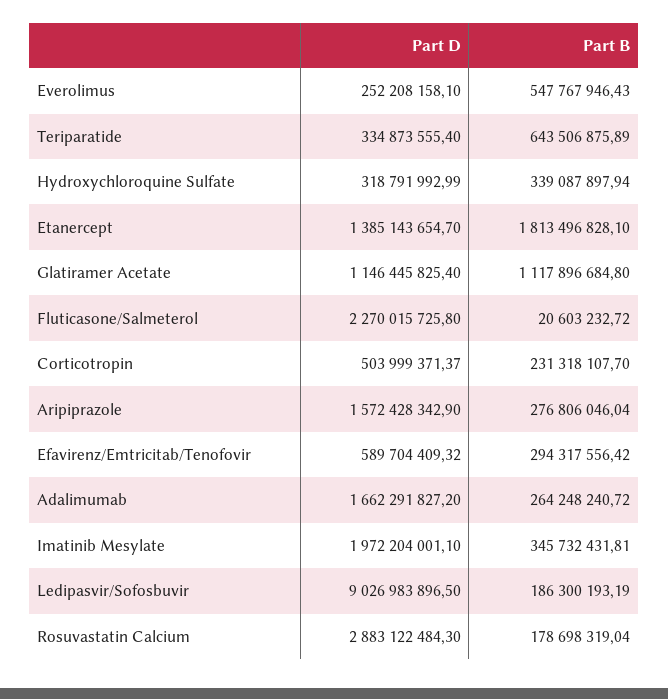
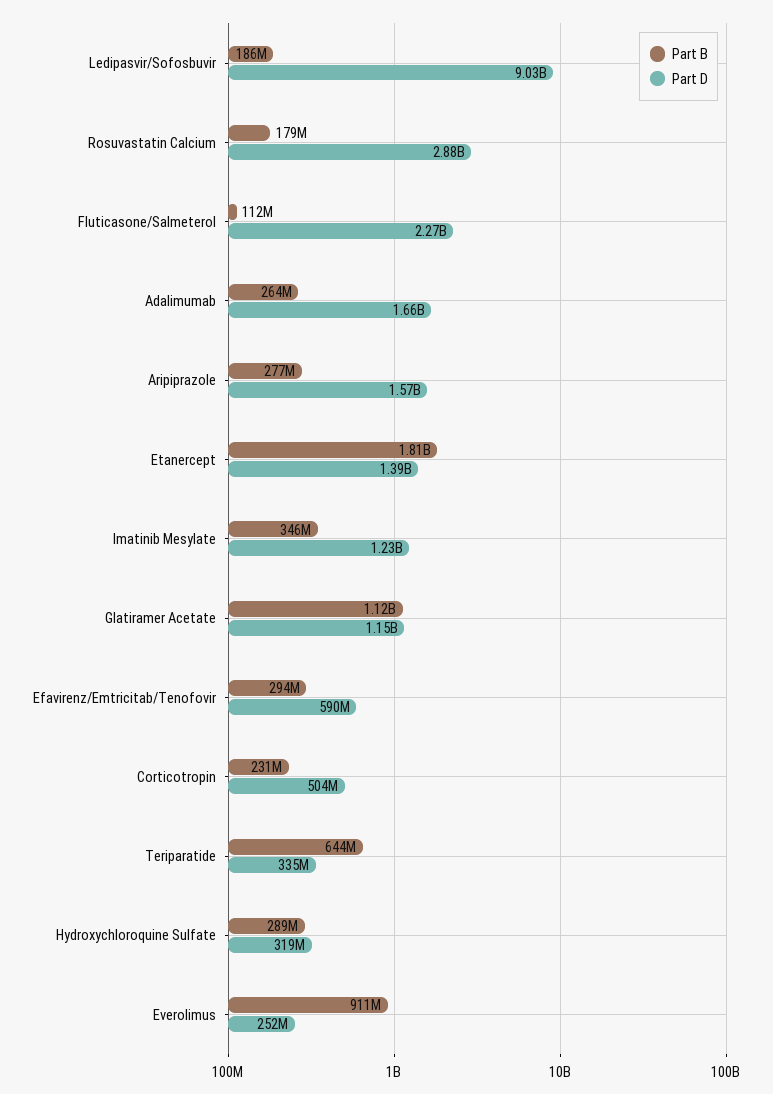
  {
    "Part D": {
      "Everolimus": 252208158.1,
      "Teriparatide": 334873555.4,
      "Hydroxychloroquine Sulfate": 318791992.99,
      "Etanercept": 1385143654.7,
      "Glatiramer Acetate": 1146445825.4,
      "Fluticasone/Salmeterol": 2270015725.8,
      "Corticotropin": 503999371.37,
      "Aripiprazole": 1572428342.9,
      "Efavirenz/Emtricitab/Tenofovir": 589704409.32,
      "Adalimumab": 1662291827.2,
-     "Imatinib Mesylate": 1972204001.1,
+     "Imatinib Mesylate": 1230000000,
      "Ledipasvir/Sofosbuvir": 9026983896.5,
      "Rosuvastatin Calcium": 2883122484.3
    },
    "Part B": {
-     "Everolimus": 547767946.43,
+     "Everolimus": 911000000,
      "Teriparatide": 643506875.89,
-     "Hydroxychloroquine Sulfate": 339087897.94,
+     "Hydroxychloroquine Sulfate": 289000000,
      "Etanercept": 1813496828.1,
      "Glatiramer Acetate": 1117896684.8,
-     "Fluticasone/Salmeterol": 20603232.72,
+     "Fluticasone/Salmeterol": 112000000,
      "Corticotropin": 231318107.7,
      "Aripiprazole": 276806046.04,
      "Efavirenz/Emtricitab/Tenofovir": 294317556.42,
      "Adalimumab": 264248240.72,
      "Imatinib Mesylate": 345732431.81,
      "Ledipasvir/Sofosbuvir": 186300193.19,
      "Rosuvastatin Calcium": 178698319.04
    }
  }

